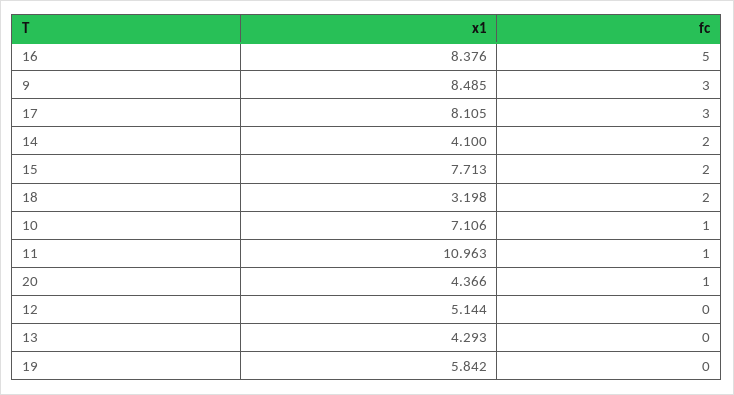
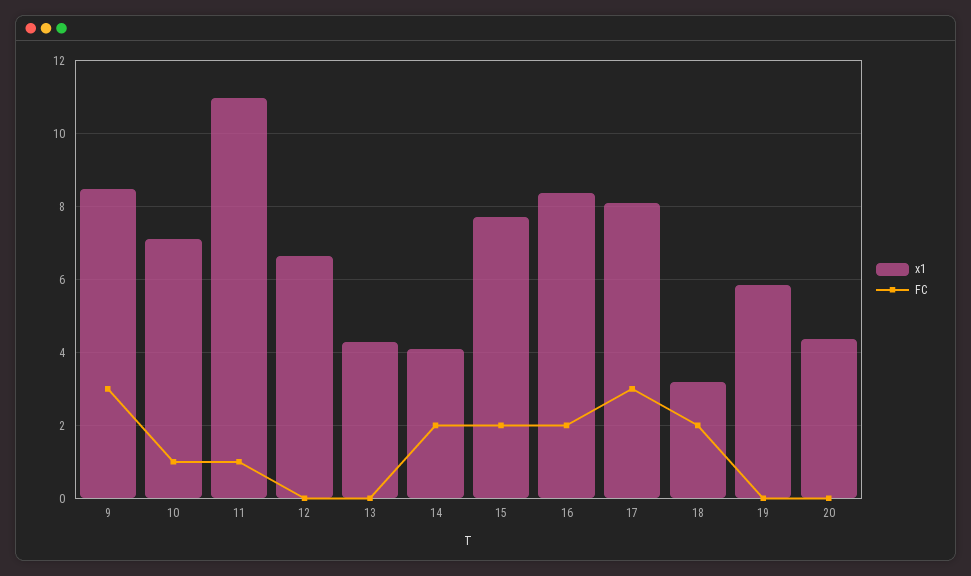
  {
    "x1": {
      "16": 8.376,
      "9": 8.485,
      "17": 8.105,
      "14": 4.1,
      "15": 7.713,
      "18": 3.198,
      "10": 7.106,
      "11": 10.963,
      "20": 4.366,
-     "12": 5.144,
+     "12": 6.6,
      "13": 4.293,
      "19": 5.842
    },
    "fc": {
-     "16": 5,
+     "16": 2,
      "9": 3,
      "17": 3,
      "14": 2,
      "15": 2,
      "18": 2,
      "10": 1,
      "11": 1,
-     "20": 1,
+     "20": 0,
      "12": 0,
      "13": 0,
      "19": 0
    }
  }

